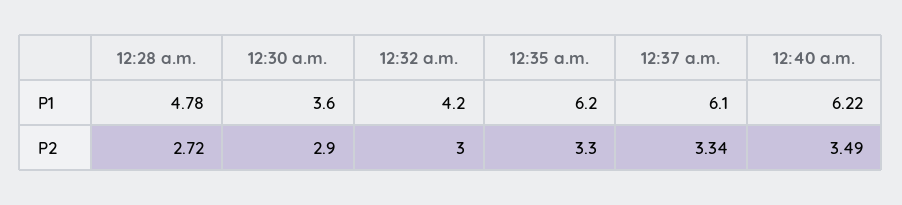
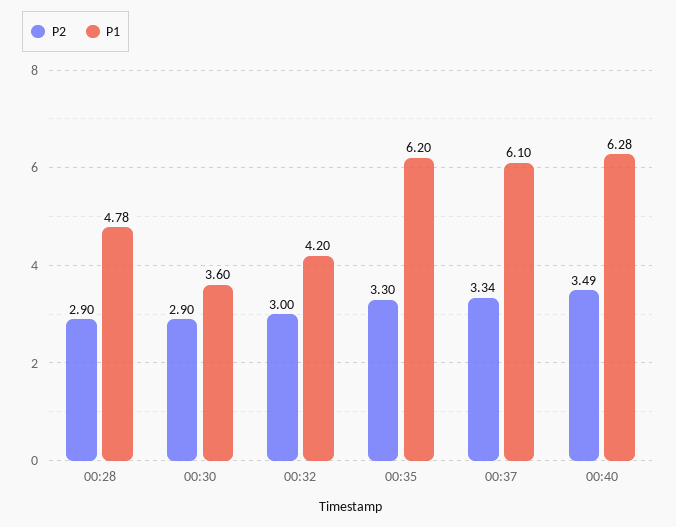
  {
    "P1": {
      "12:28 a.m.": 4.78,
      "12:30 a.m.": 3.6,
      "12:32 a.m.": 4.2,
      "12:35 a.m.": 6.2,
      "12:37 a.m.": 6.1,
-     "12:40 a.m.": 6.22
+     "12:40 a.m.": 6.28
    },
    "P2": {
-     "12:28 a.m.": 2.72,
+     "12:28 a.m.": 2.9,
      "12:30 a.m.": 2.9,
      "12:32 a.m.": 3,
      "12:35 a.m.": 3.3,
      "12:37 a.m.": 3.34,
      "12:40 a.m.": 3.49
    }
  }

